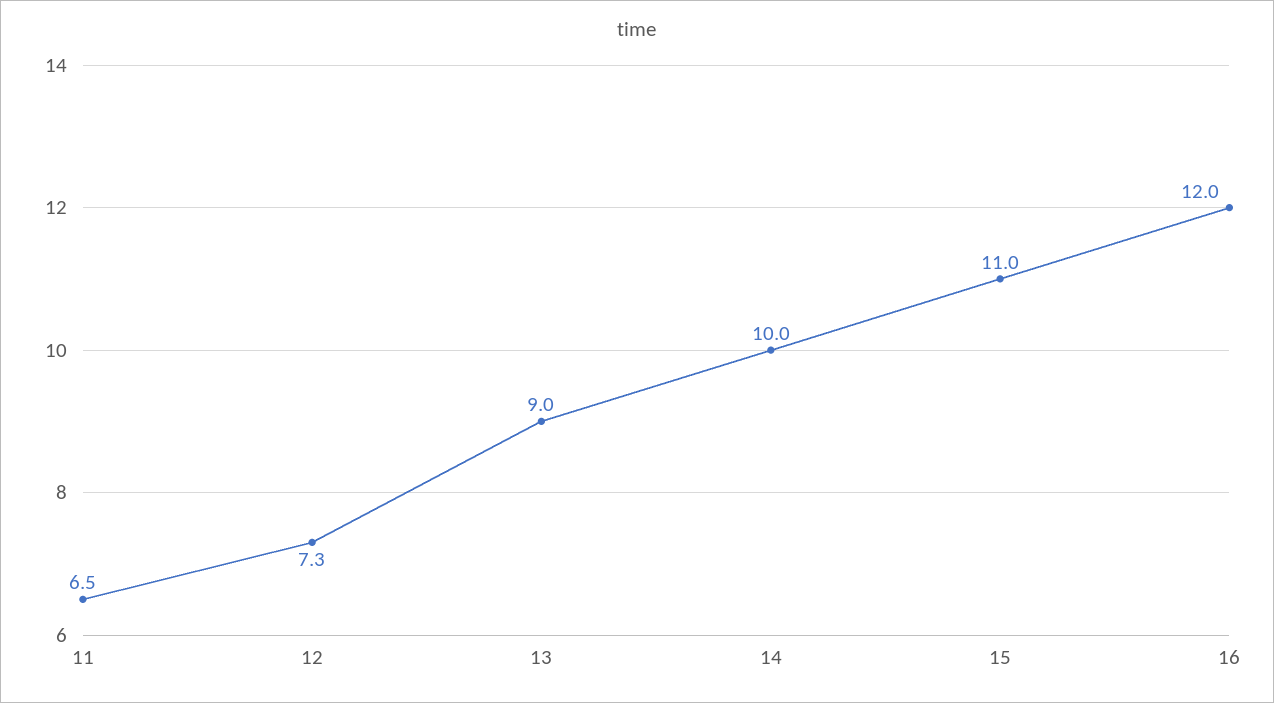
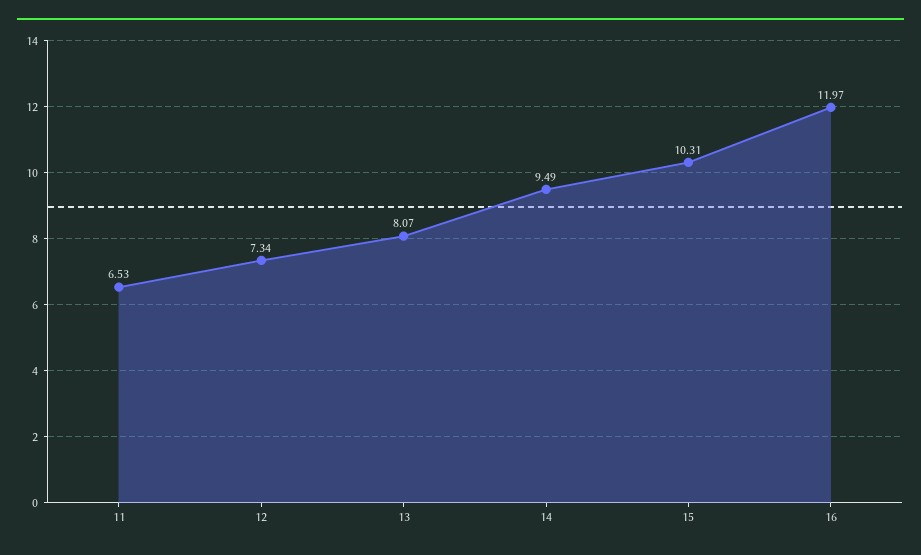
  {
    "11": 6.53,
    "12": 7.34,
-   "13": 9,
+   "13": 8.07,
-   "14": 10,
+   "14": 9.49,
-   "15": 11,
+   "15": 10.31,
    "16": 11.97
  }

